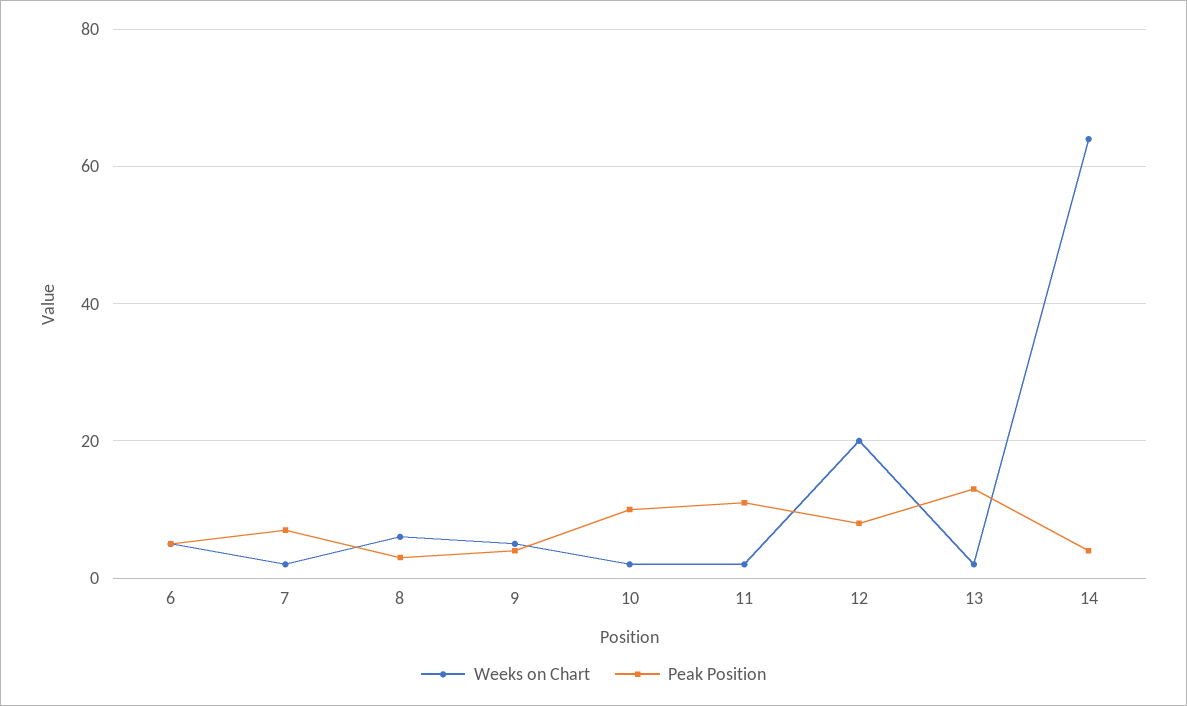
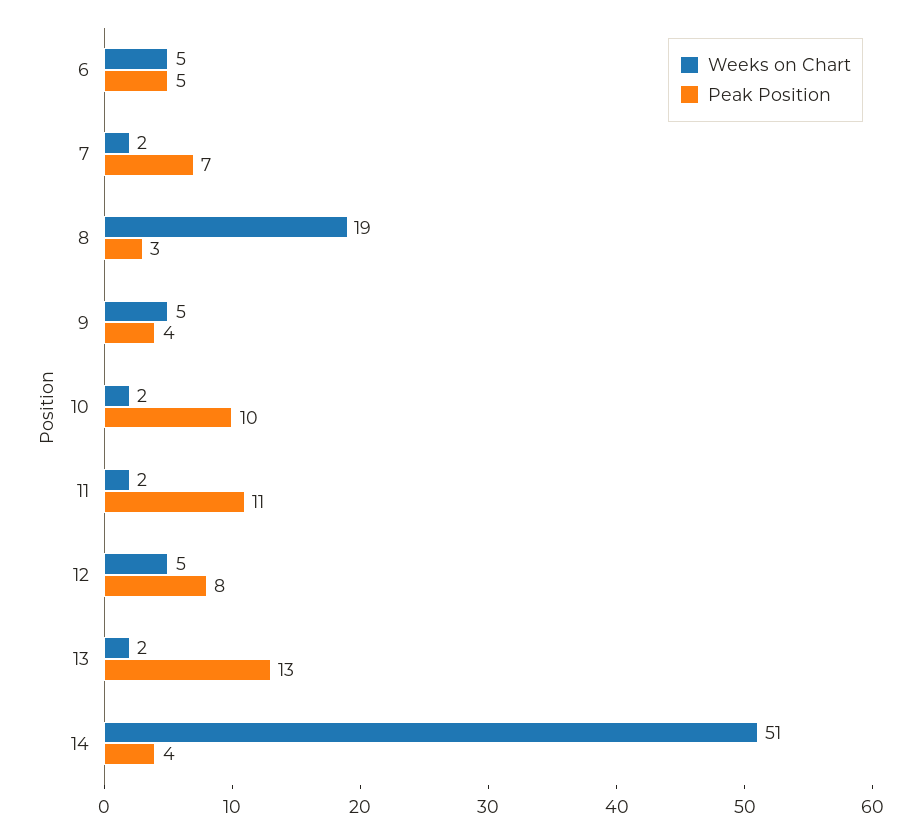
  {
    "Weeks on Chart": {
      "6": 5,
      "7": 2,
-     "8": 5,
+     "8": 19,
      "9": 5,
      "10": 2,
      "11": 2,
-     "12": 20,
+     "12": 5,
      "13": 2,
-     "14": 65
+     "14": 51
    },
    "Peak Position": {
      "6": 5,
      "7": 7,
      "8": 3,
      "9": 4,
      "10": 10,
      "11": 11,
      "12": 8,
      "13": 13,
      "14": 4
    }
  }

